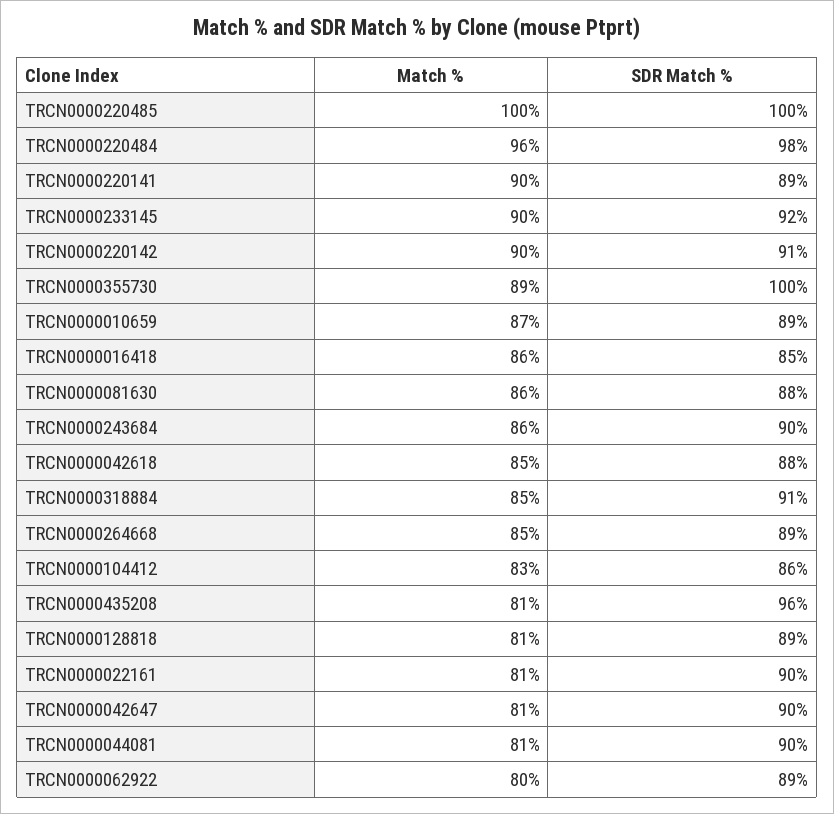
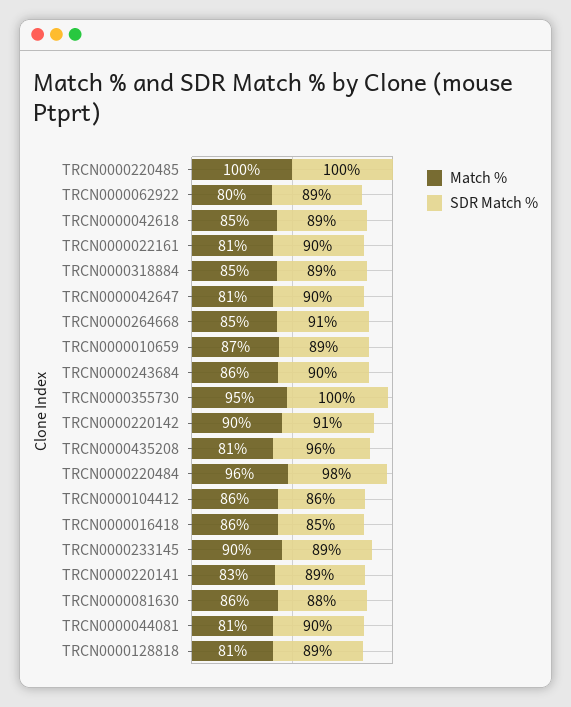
  {
    "Match %": {
      "TRCN0000220485": 100,
      "TRCN0000220484": 96,
-     "TRCN0000220141": 90,
+     "TRCN0000220141": 83,
      "TRCN0000233145": 90,
      "TRCN0000220142": 90,
-     "TRCN0000355730": 89,
+     "TRCN0000355730": 95,
      "TRCN0000010659": 87,
      "TRCN0000016418": 86,
      "TRCN0000081630": 86,
      "TRCN0000243684": 86,
      "TRCN0000042618": 85,
      "TRCN0000318884": 85,
      "TRCN0000264668": 85,
-     "TRCN0000104412": 83,
+     "TRCN0000104412": 86,
      "TRCN0000435208": 81,
      "TRCN0000128818": 81,
      "TRCN0000022161": 81,
      "TRCN0000042647": 81,
      "TRCN0000044081": 81,
      "TRCN0000062922": 80
    },
    "SDR Match %": {
      "TRCN0000220485": 100,
      "TRCN0000220484": 98,
      "TRCN0000220141": 89,
-     "TRCN0000233145": 92,
+     "TRCN0000233145": 89,
      "TRCN0000220142": 91,
      "TRCN0000355730": 100,
      "TRCN0000010659": 89,
      "TRCN0000016418": 85,
      "TRCN0000081630": 88,
      "TRCN0000243684": 90,
-     "TRCN0000042618": 88,
+     "TRCN0000042618": 89,
-     "TRCN0000318884": 91,
+     "TRCN0000318884": 89,
-     "TRCN0000264668": 89,
+     "TRCN0000264668": 91,
      "TRCN0000104412": 86,
      "TRCN0000435208": 96,
      "TRCN0000128818": 89,
      "TRCN0000022161": 90,
      "TRCN0000042647": 90,
      "TRCN0000044081": 90,
      "TRCN0000062922": 89
    }
  }

